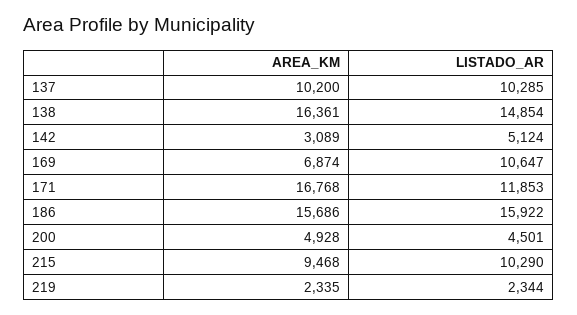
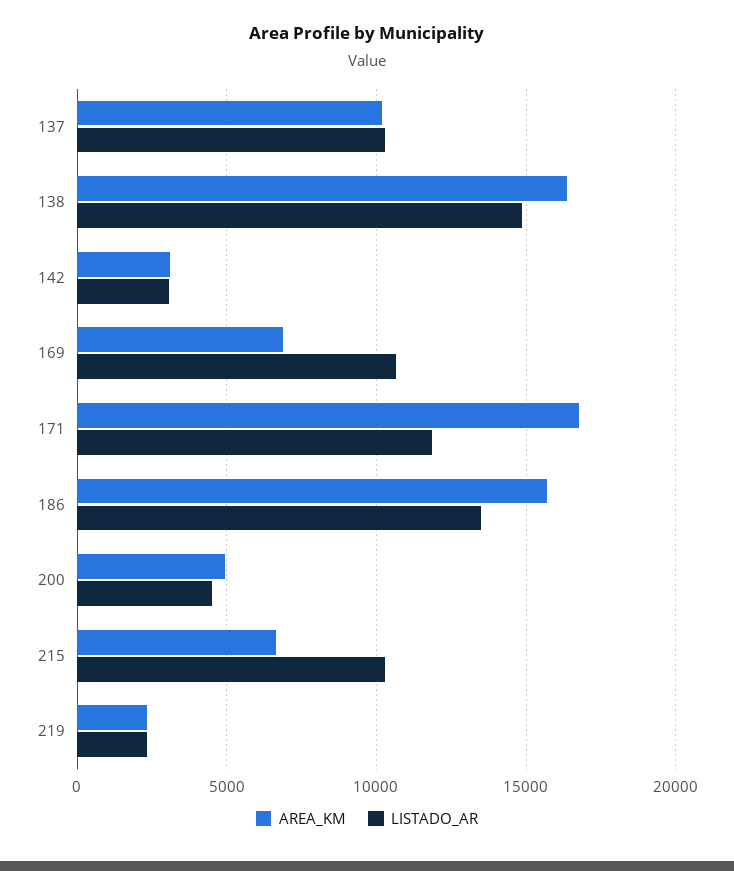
  {
    "AREA_KM": {
      "137": 10200,
      "138": 16361,
      "142": 3089,
      "169": 6874,
      "171": 16768,
      "186": 15686,
      "200": 4928,
-     "215": 9468,
+     "215": 6500,
      "219": 2335
    },
    "LISTADO_AR": {
      "137": 10285,
      "138": 14854,
-     "142": 5124,
+     "142": 3000,
      "169": 10647,
      "171": 11853,
-     "186": 15922,
+     "186": 13500,
      "200": 4501,
      "215": 10290,
      "219": 2344
    }
  }

